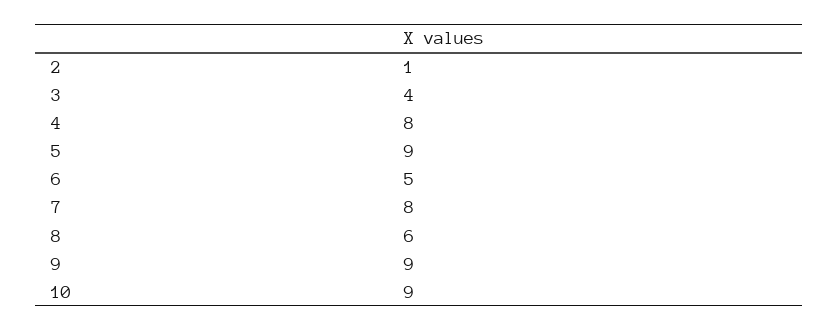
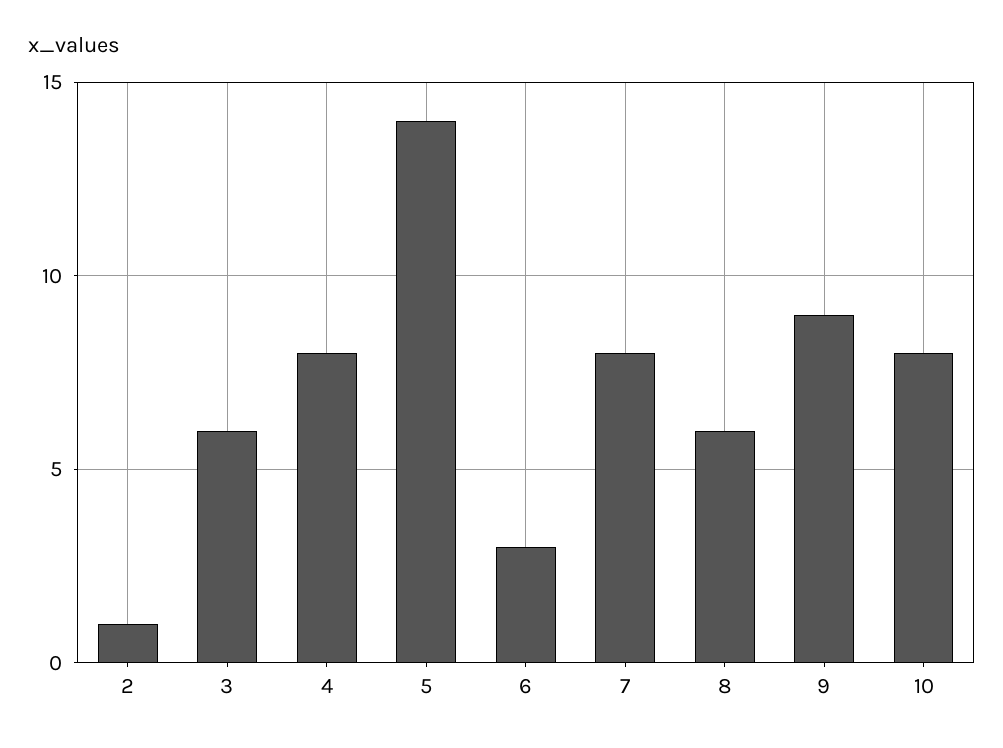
  {
    "2": 1,
-   "3": 4,
+   "3": 6,
    "4": 8,
-   "5": 9,
+   "5": 14,
-   "6": 5,
+   "6": 3,
    "7": 8,
    "8": 6,
    "9": 9,
-   "10": 9
+   "10": 8
  }

